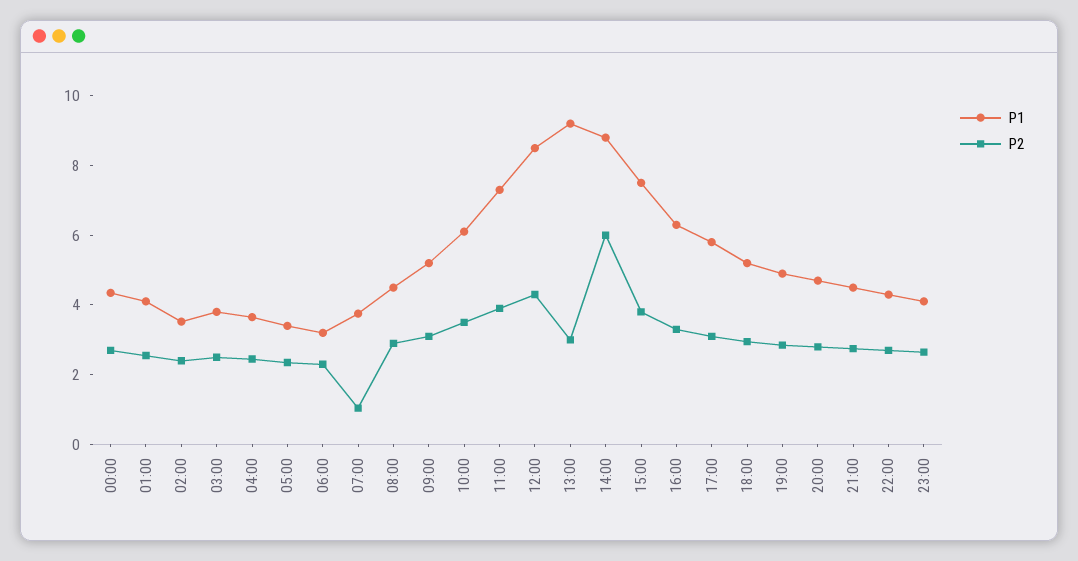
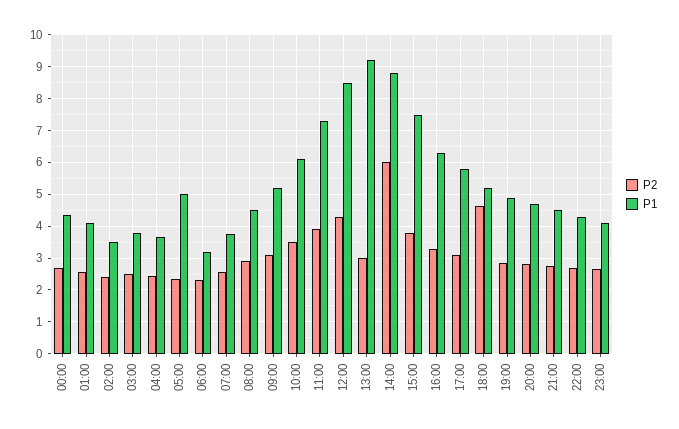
  {
    "P1": {
      "00:00": 4.4,
      "01:00": 4.2,
      "02:00": 3.6,
      "03:00": 3.8,
      "04:00": 3.6,
-     "05:00": 3.5,
+     "05:00": 5,
      "06:00": 3.2,
      "07:00": 3.8,
      "08:00": 4.6,
      "09:00": 5.2,
      "10:00": 6.2,
      "11:00": 7.4,
      "12:00": 8.6,
      "13:00": 9.2,
      "14:00": 8.8,
      "15:00": 7.6,
      "16:00": 6.4,
      "17:00": 5.8,
      "18:00": 5.2,
      "19:00": 5,
      "20:00": 4.8,
      "21:00": 4.6,
      "22:00": 4.4,
      "23:00": 4.2
    },
    "P2": {
      "00:00": 2.8,
      "01:00": 2.6,
      "02:00": 2.4,
      "03:00": 2.6,
      "04:00": 2.4,
      "05:00": 2.4,
      "06:00": 2.4,
-     "07:00": 1,
+     "07:00": 2.6,
      "08:00": 3,
      "09:00": 3.2,
      "10:00": 3.6,
      "11:00": 4,
      "12:00": 4.4,
      "13:00": 3,
      "14:00": 6,
      "15:00": 3.8,
      "16:00": 3.4,
      "17:00": 3.2,
-     "18:00": 3,
+     "18:00": 4.6,
      "19:00": 2.8,
      "20:00": 2.8,
      "21:00": 2.8,
      "22:00": 2.8,
      "23:00": 2.6
    }
  }

